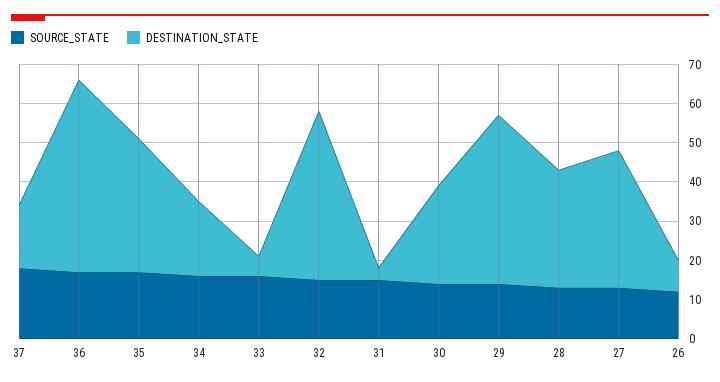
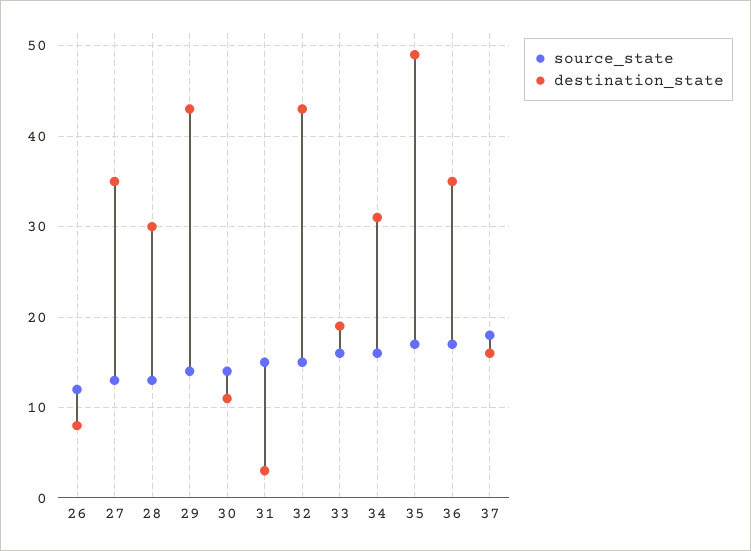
  {
    "SOURCE_STATE": {
      "37": 18,
      "36": 17,
      "35": 17,
      "34": 16,
      "33": 16,
      "32": 15,
      "31": 15,
      "30": 14,
      "29": 14,
      "28": 13,
      "27": 13,
      "26": 12
    },
    "DESTINATION_STATE": {
      "37": 16,
-     "36": 50,
+     "36": 35,
-     "35": 35,
+     "35": 49,
-     "34": 20,
+     "34": 31,
-     "33": 5,
+     "33": 19,
      "32": 43,
      "31": 3,
-     "30": 25,
+     "30": 11,
      "29": 43,
      "28": 30,
      "27": 35,
      "26": 8
    }
  }

